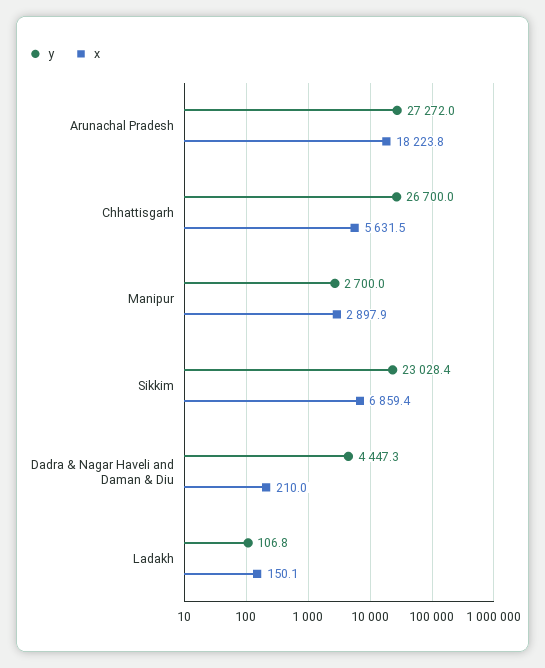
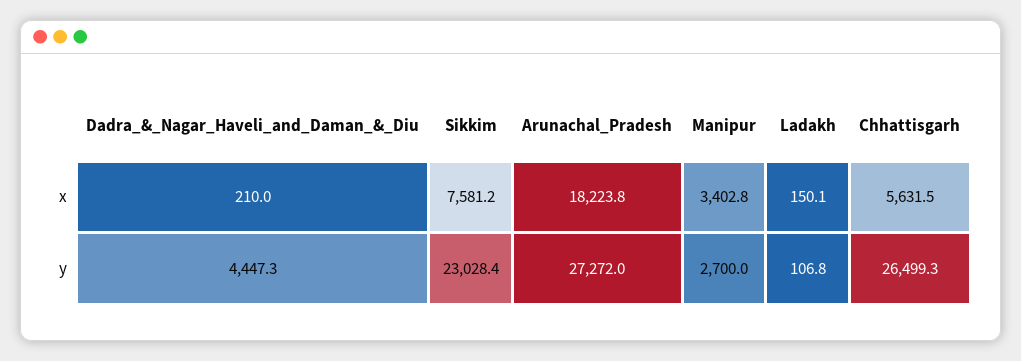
  {
    "y": {
      "Arunachal Pradesh": 27272,
-     "Chhattisgarh": 26700,
+     "Chhattisgarh": 26499.3,
      "Manipur": 2700,
      "Sikkim": 23028.4,
      "Dadra & Nagar Haveli and Daman & Diu": 4447.3,
      "Ladakh": 106.8
    },
    "x": {
      "Arunachal Pradesh": 18223.8,
      "Chhattisgarh": 5631.5,
-     "Manipur": 2897.9,
+     "Manipur": 3402.8,
-     "Sikkim": 6859.4,
+     "Sikkim": 7581.2,
      "Dadra & Nagar Haveli and Daman & Diu": 210,
      "Ladakh": 150.1
    }
  }

